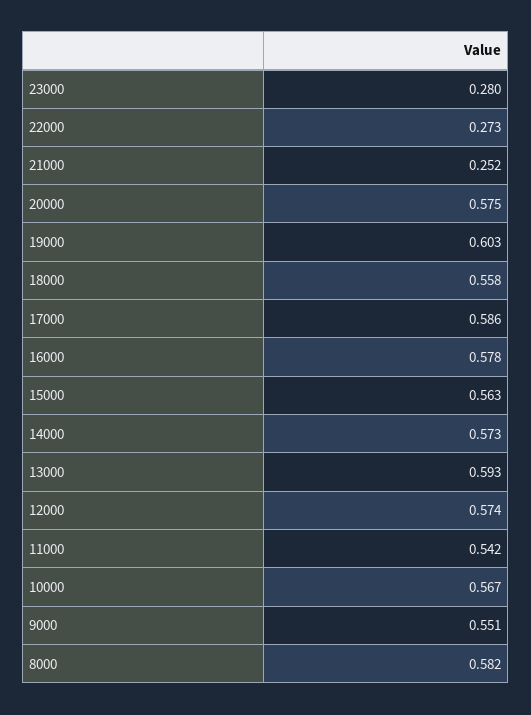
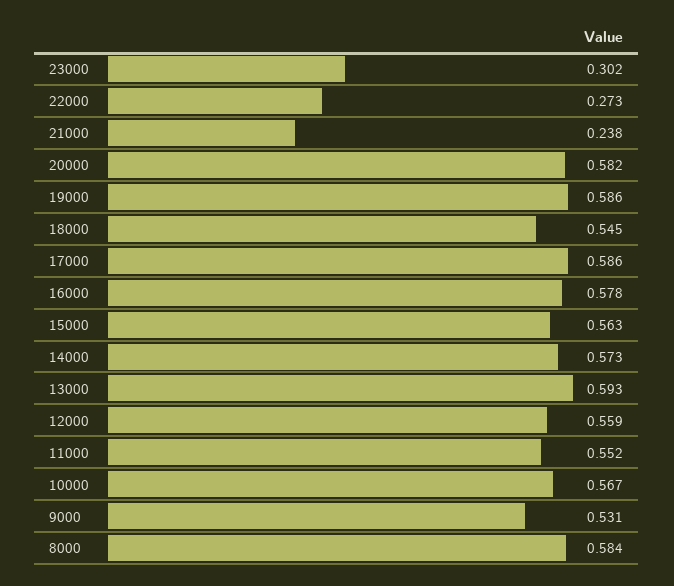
  {
-   "23000": 0.28,
+   "23000": 0.302,
    "22000": 0.273,
-   "21000": 0.252,
+   "21000": 0.238,
-   "20000": 0.575,
+   "20000": 0.582,
-   "19000": 0.603,
+   "19000": 0.586,
-   "18000": 0.558,
+   "18000": 0.545,
    "17000": 0.586,
    "16000": 0.578,
    "15000": 0.563,
    "14000": 0.573,
    "13000": 0.593,
-   "12000": 0.574,
+   "12000": 0.559,
-   "11000": 0.542,
+   "11000": 0.552,
    "10000": 0.567,
-   "9000": 0.551,
+   "9000": 0.531,
-   "8000": 0.582
+   "8000": 0.584
  }

